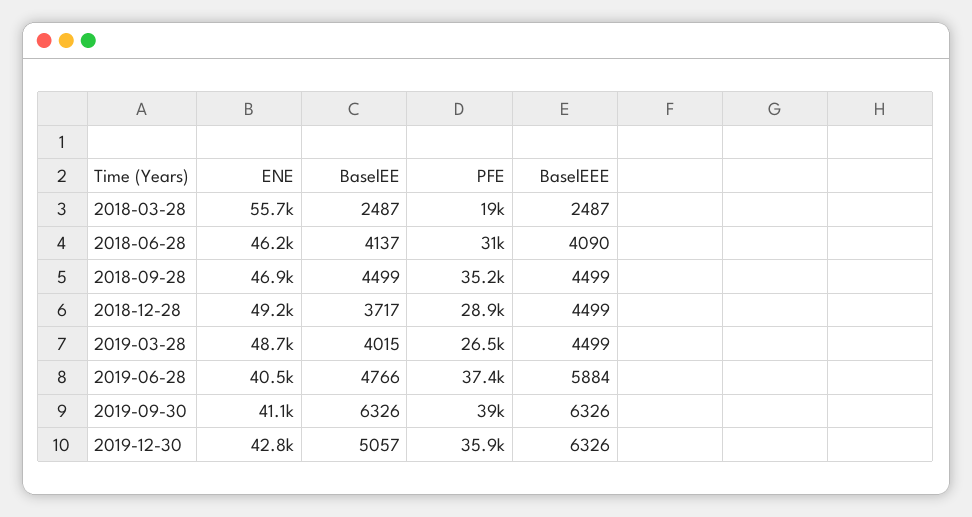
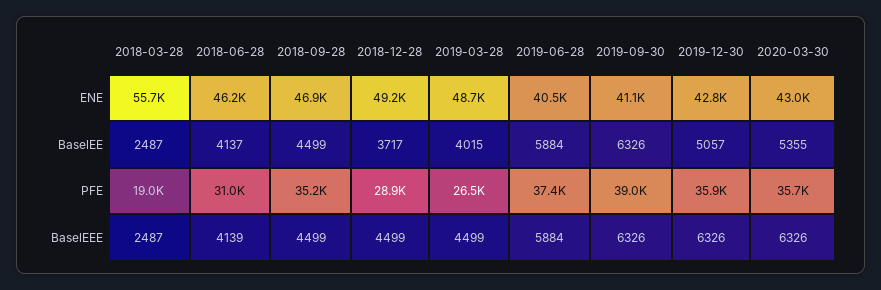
  {
    "ENE": {
      "2018-03-28": 55700,
      "2018-06-28": 46200,
      "2018-09-28": 46900,
      "2018-12-28": 49200,
      "2019-03-28": 48700,
      "2019-06-28": 40500,
      "2019-09-30": 41100,
-     "2019-12-30": 42800
+     "2019-12-30": 42800,
+     "2020-03-30": 43000
    },
    "BaselEE": {
      "2018-03-28": 2487,
      "2018-06-28": 4137,
      "2018-09-28": 4499,
      "2018-12-28": 3717,
      "2019-03-28": 4015,
-     "2019-06-28": 4766,
+     "2019-06-28": 5884,
      "2019-09-30": 6326,
-     "2019-12-30": 5057
+     "2019-12-30": 5057,
+     "2020-03-30": 5355
    },
    "PFE": {
      "2018-03-28": 19000,
      "2018-06-28": 31000,
      "2018-09-28": 35200,
      "2018-12-28": 28900,
      "2019-03-28": 26500,
      "2019-06-28": 37400,
      "2019-09-30": 39000,
-     "2019-12-30": 35900
+     "2019-12-30": 35900,
+     "2020-03-30": 35700
    },
    "BaselEEE": {
      "2018-03-28": 2487,
-     "2018-06-28": 4090,
+     "2018-06-28": 4139,
      "2018-09-28": 4499,
      "2018-12-28": 4499,
      "2019-03-28": 4499,
      "2019-06-28": 5884,
      "2019-09-30": 6326,
-     "2019-12-30": 6326
+     "2019-12-30": 6326,
+     "2020-03-30": 6326
    }
  }

